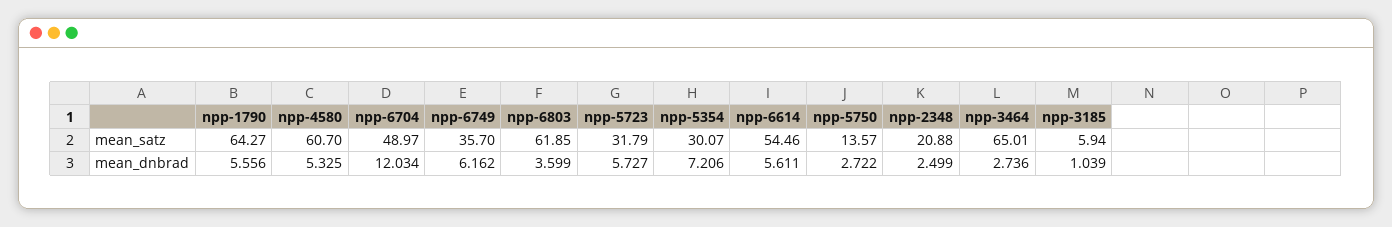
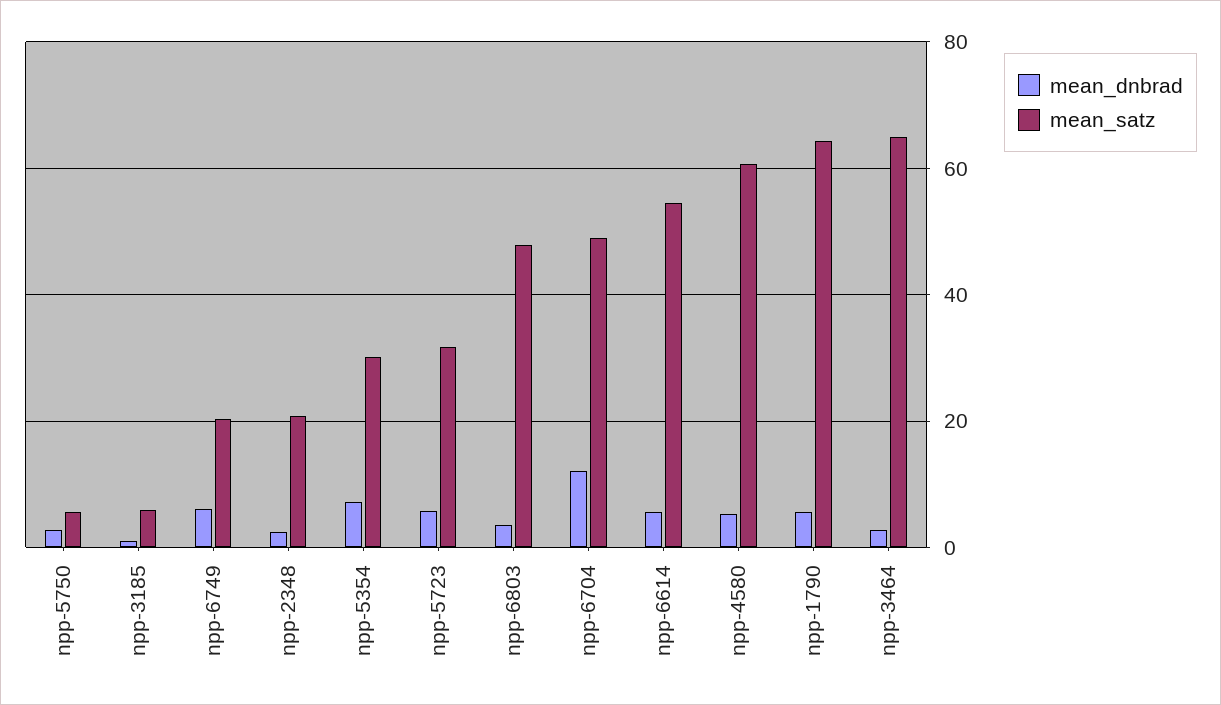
  {
    "mean_satz": {
      "npp-1790": 64.27,
      "npp-4580": 60.7,
      "npp-6704": 48.97,
-     "npp-6749": 35.7,
+     "npp-6749": 20,
-     "npp-6803": 61.85,
+     "npp-6803": 48,
      "npp-5723": 31.79,
      "npp-5354": 30.07,
      "npp-6614": 54.46,
-     "npp-5750": 13.57,
+     "npp-5750": 6,
      "npp-2348": 20.88,
      "npp-3464": 65.01,
      "npp-3185": 5.94
    },
    "mean_dnbrad": {
      "npp-1790": 5.556,
      "npp-4580": 5.325,
      "npp-6704": 12.034,
      "npp-6749": 6.162,
      "npp-6803": 3.599,
      "npp-5723": 5.727,
      "npp-5354": 7.206,
      "npp-6614": 5.611,
      "npp-5750": 2.722,
      "npp-2348": 2.499,
      "npp-3464": 2.736,
      "npp-3185": 1.039
    }
  }

